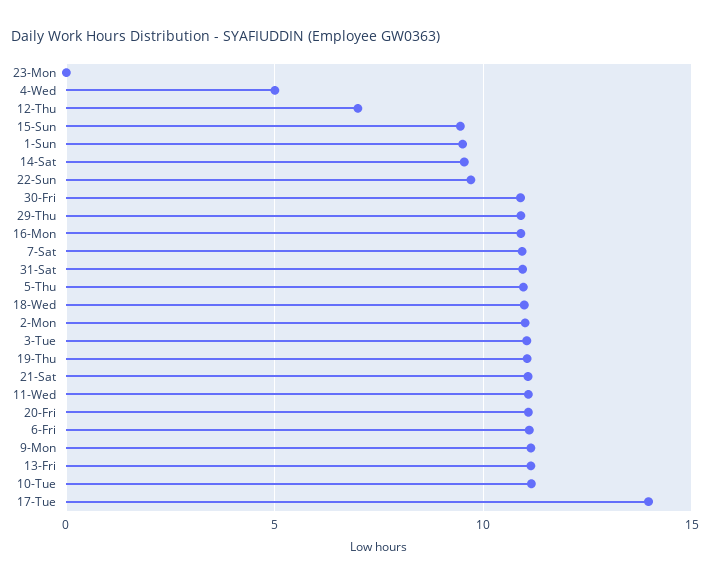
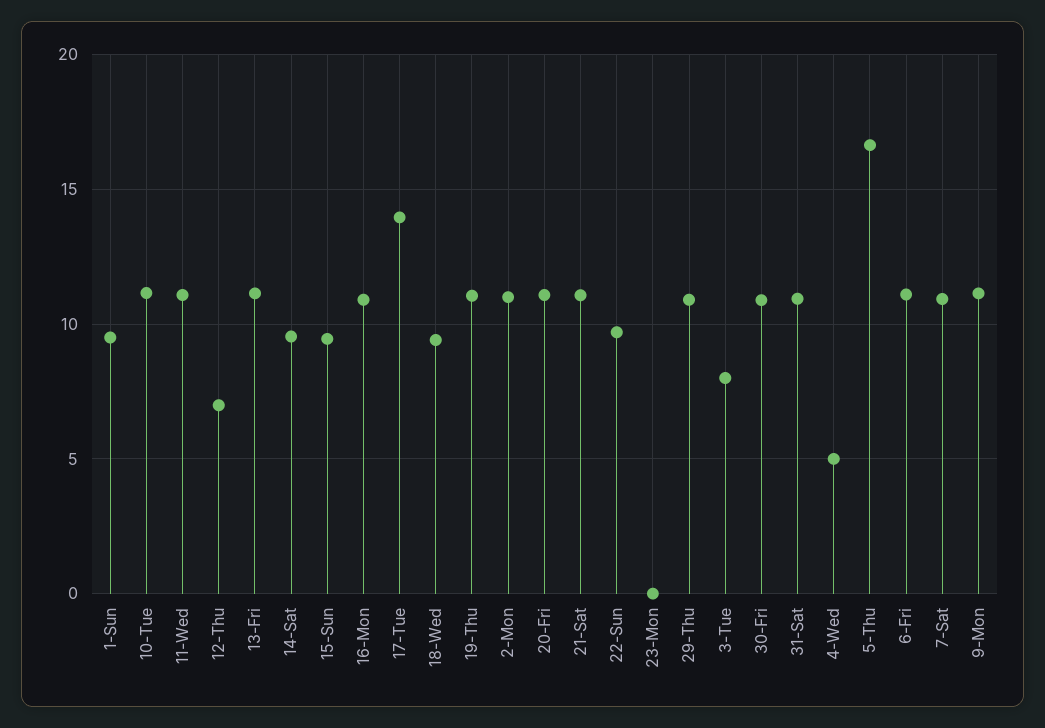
  {
    "23-Mon": 0,
    "4-Wed": 5,
    "12-Thu": 7,
    "15-Sun": 9.5,
    "1-Sun": 9.5,
    "14-Sat": 9.5,
    "22-Sun": 9.5,
    "30-Fri": 11,
    "29-Thu": 11,
    "16-Mon": 11,
    "7-Sat": 11,
    "31-Sat": 11,
-   "5-Thu": 11,
+   "5-Thu": 16.5,
-   "18-Wed": 11,
+   "18-Wed": 9.5,
    "2-Mon": 11,
-   "3-Tue": 11,
+   "3-Tue": 8,
    "19-Thu": 11,
    "21-Sat": 11,
    "11-Wed": 11,
    "20-Fri": 11,
    "6-Fri": 11,
    "9-Mon": 11,
    "13-Fri": 11,
    "10-Tue": 11,
    "17-Tue": 14
  }

